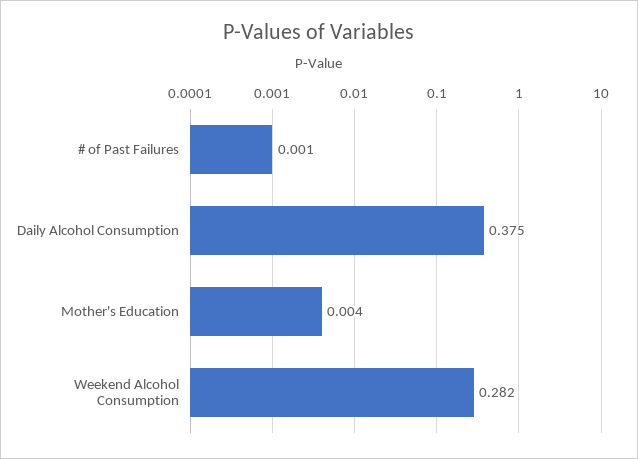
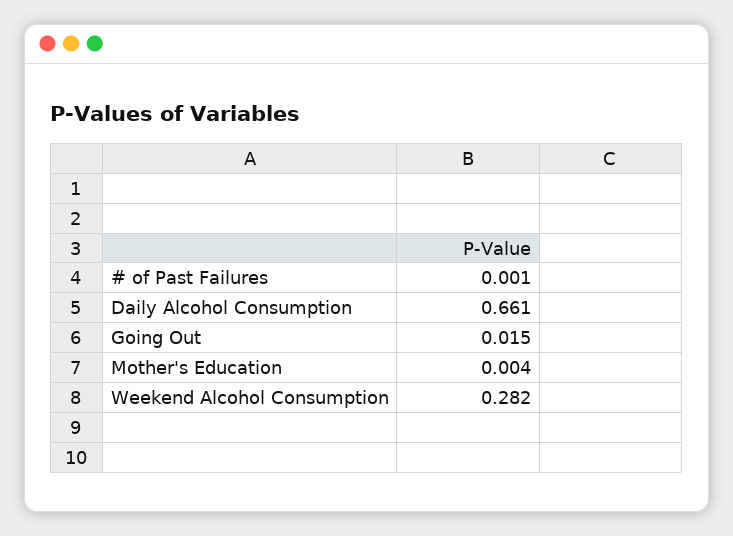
  {
    "# of Past Failures": 0.001,
-   "Daily Alcohol Consumption": 0.375,
+   "Daily Alcohol Consumption": 0.661,
    "Mother's Education": 0.004,
-   "Weekend Alcohol Consumption": 0.282
+   "Weekend Alcohol Consumption": 0.282,
+   "Going Out": 0.015
  }

